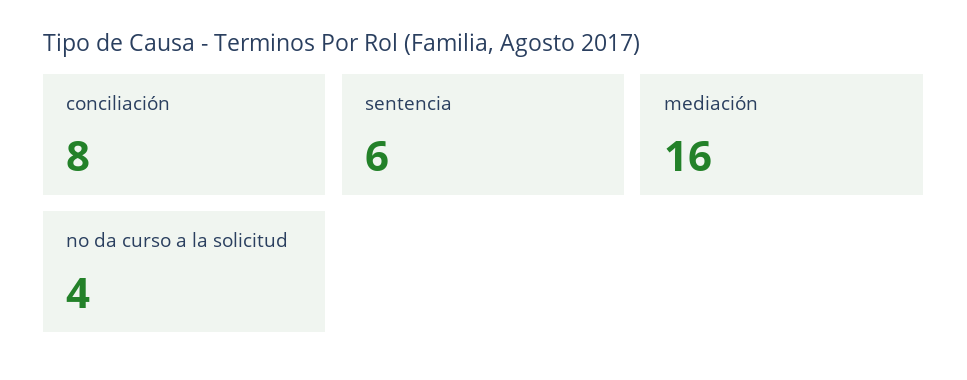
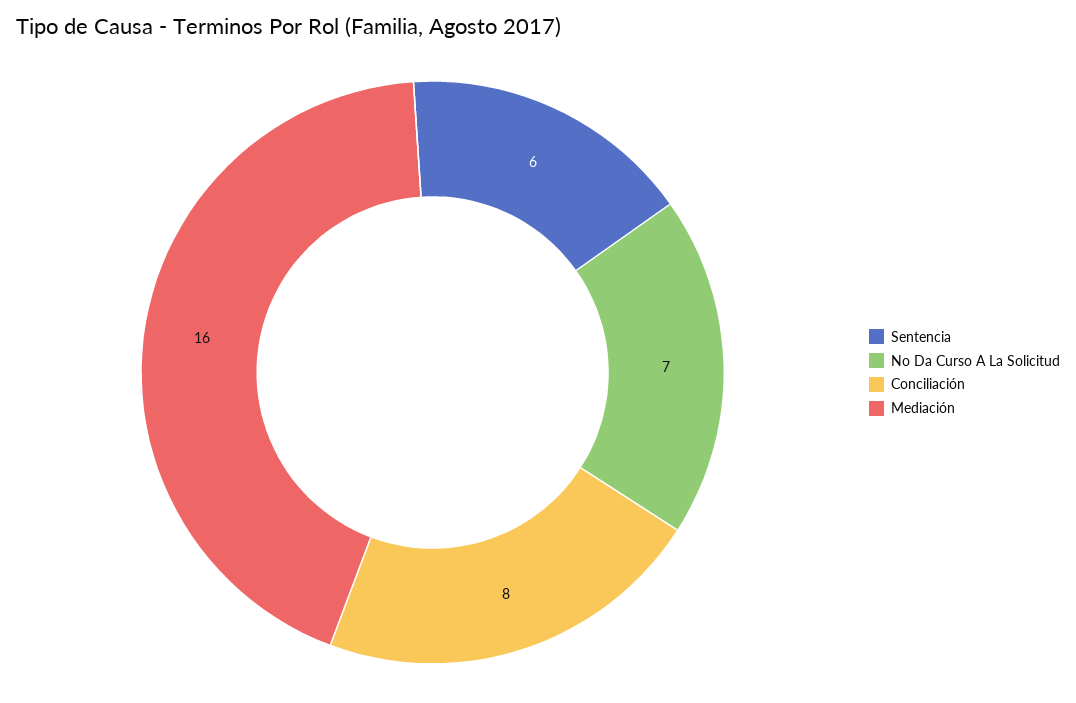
  {
    "conciliación": 8,
    "sentencia": 6,
    "mediación": 16,
-   "no da curso a la solicitud": 4
+   "no da curso a la solicitud": 7
  }

